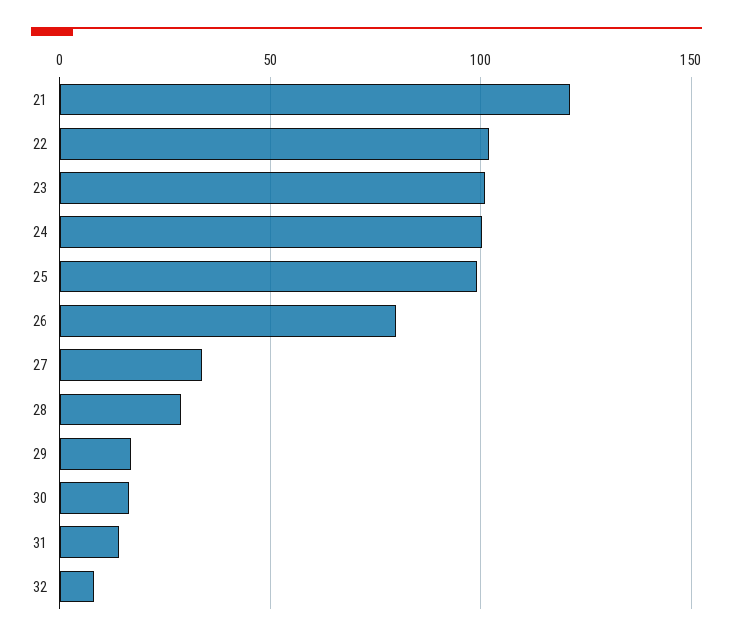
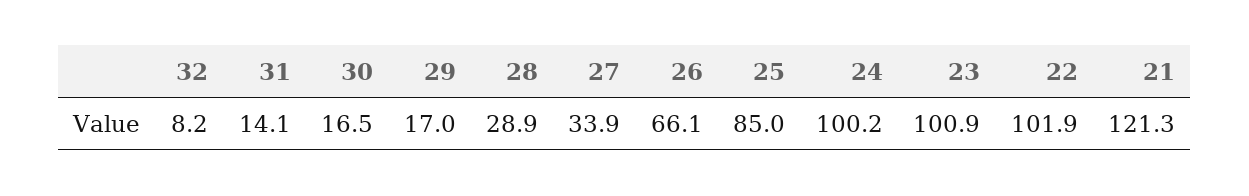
  {
    "21": 121.3,
    "22": 101.9,
    "23": 100.9,
    "24": 100.2,
-   "25": 100,
+   "25": 85,
-   "26": 80,
+   "26": 66.1,
    "27": 33.9,
    "28": 28.9,
    "29": 17,
    "30": 16.5,
    "31": 14.1,
    "32": 8.2
  }

